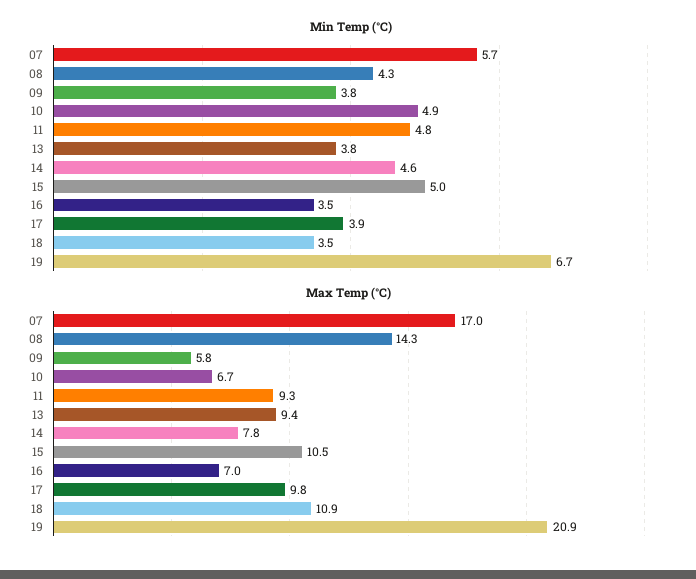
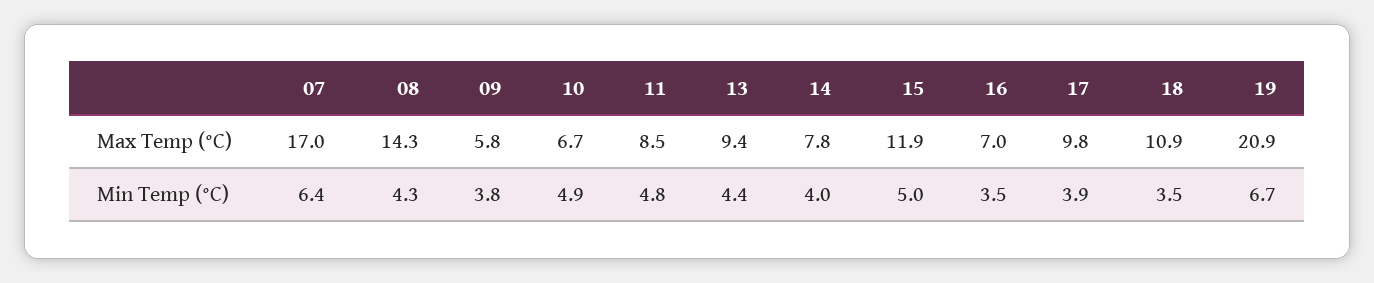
  {
    "Min Temp (°C)": {
-     "07": 5.7,
+     "07": 6.4,
      "08": 4.3,
      "09": 3.8,
      "10": 4.9,
      "11": 4.8,
-     "13": 3.8,
+     "13": 4.4,
-     "14": 4.6,
+     "14": 4,
      "15": 5,
      "16": 3.5,
      "17": 3.9,
      "18": 3.5,
      "19": 6.7
    },
    "Max Temp (°C)": {
      "07": 17,
      "08": 14.3,
      "09": 5.8,
      "10": 6.7,
-     "11": 9.3,
+     "11": 8.5,
      "13": 9.4,
      "14": 7.8,
-     "15": 10.5,
+     "15": 11.9,
      "16": 7,
      "17": 9.8,
      "18": 10.9,
      "19": 20.9
    }
  }

